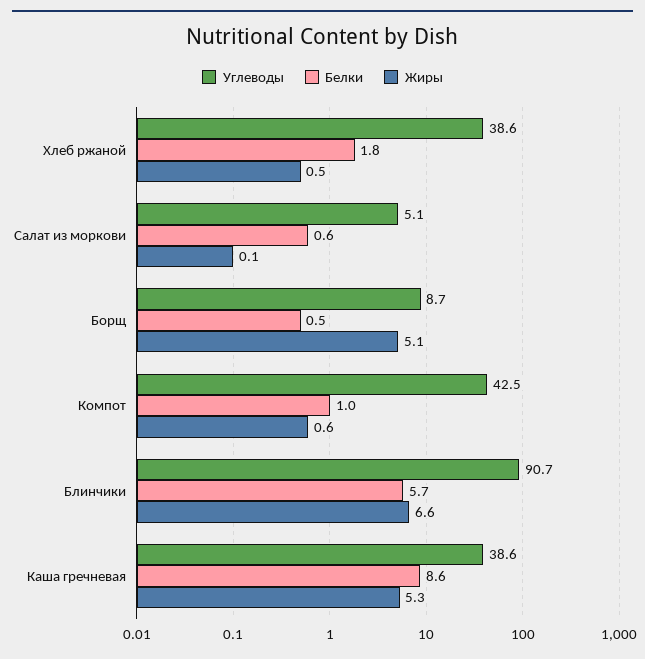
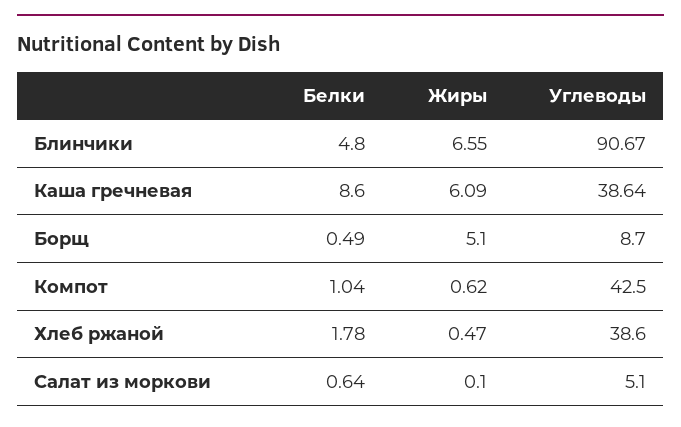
  {
    "Углеводы": {
      "Хлеб ржаной": 38.6,
      "Салат из моркови": 5.1,
      "Борщ": 8.7,
      "Компот": 42.5,
      "Блинчики": 90.67,
      "Каша гречневая": 38.64
    },
    "Белки": {
      "Хлеб ржаной": 1.78,
      "Салат из моркови": 0.64,
      "Борщ": 0.49,
      "Компот": 1.04,
-     "Блинчики": 5.7,
+     "Блинчики": 4.8,
      "Каша гречневая": 8.6
    },
    "Жиры": {
      "Хлеб ржаной": 0.47,
      "Салат из моркови": 0.1,
      "Борщ": 5.1,
      "Компот": 0.62,
      "Блинчики": 6.55,
-     "Каша гречневая": 5.3
+     "Каша гречневая": 6.09
    }
  }

